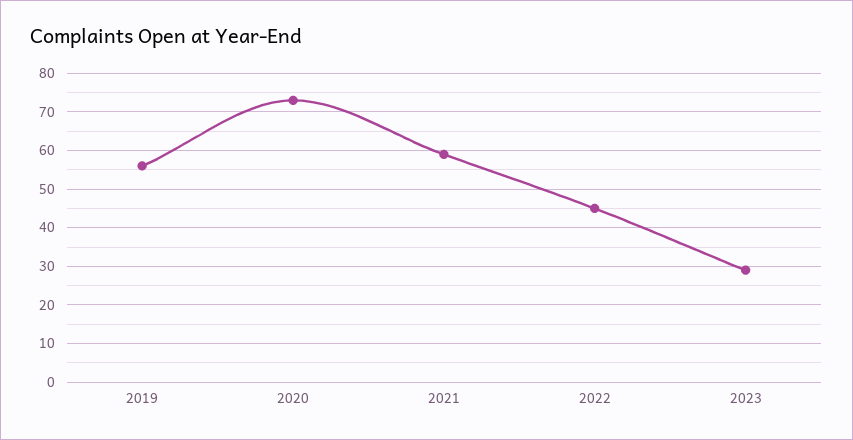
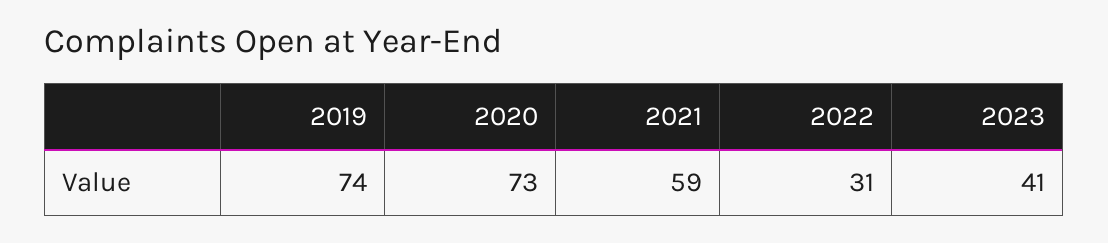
  {
-   "2019": 55,
+   "2019": 74,
    "2020": 73,
    "2021": 59,
-   "2022": 45,
+   "2022": 31,
-   "2023": 30
+   "2023": 41
  }

